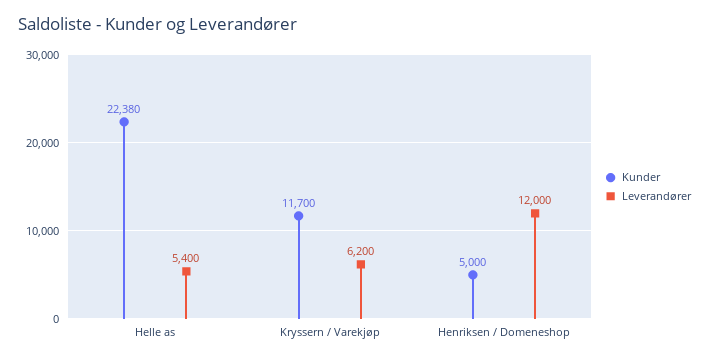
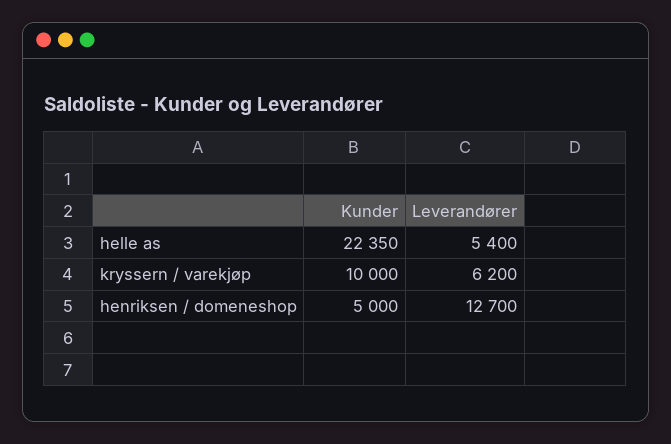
  {
    "Kunder": {
-     "Helle as": 22380,
+     "Helle as": 22350,
-     "Kryssern / Varekjøp": 11700,
+     "Kryssern / Varekjøp": 10000,
      "Henriksen / Domeneshop": 5000
    },
    "Leverandører": {
      "Helle as": 5400,
      "Kryssern / Varekjøp": 6200,
-     "Henriksen / Domeneshop": 12000
+     "Henriksen / Domeneshop": 12700
    }
  }

